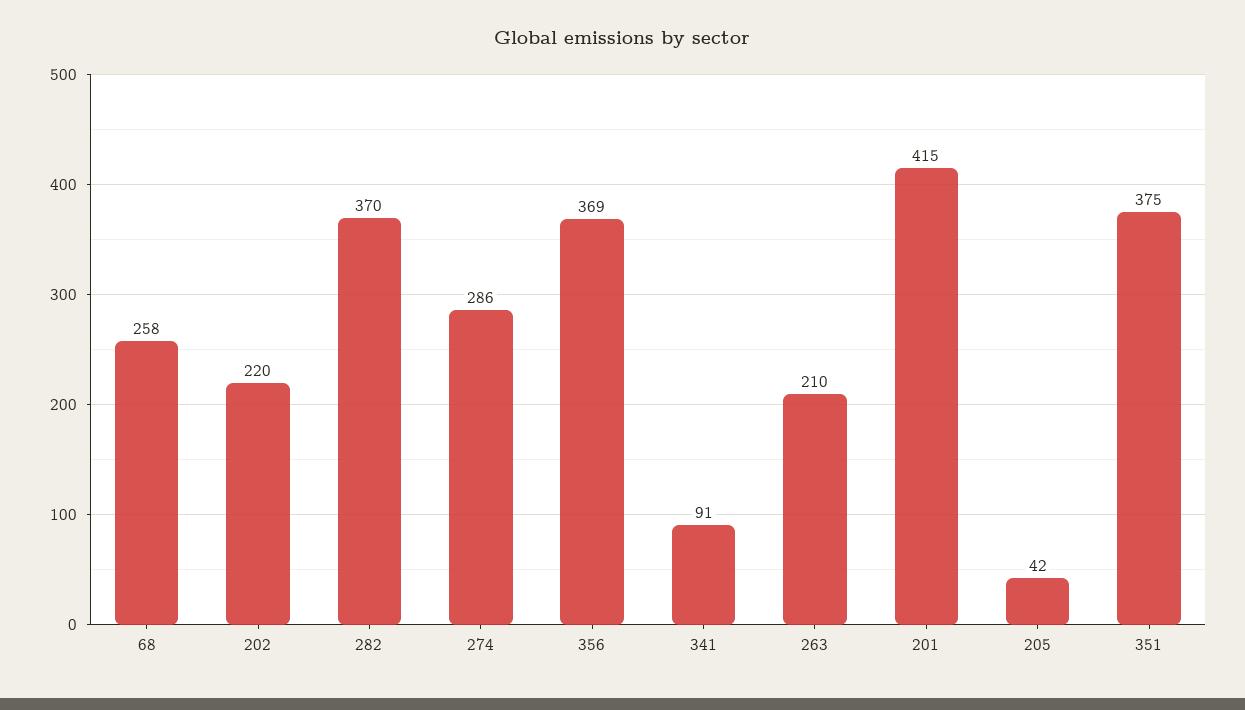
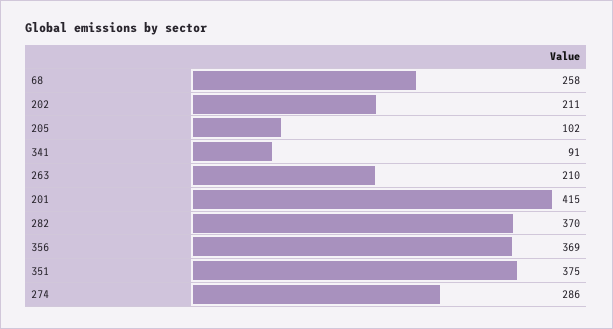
  {
    "68": 258,
-   "202": 220,
+   "202": 211,
    "282": 370,
    "274": 286,
    "356": 369,
    "341": 91,
    "263": 210,
    "201": 415,
-   "205": 42,
+   "205": 102,
    "351": 375
  }

